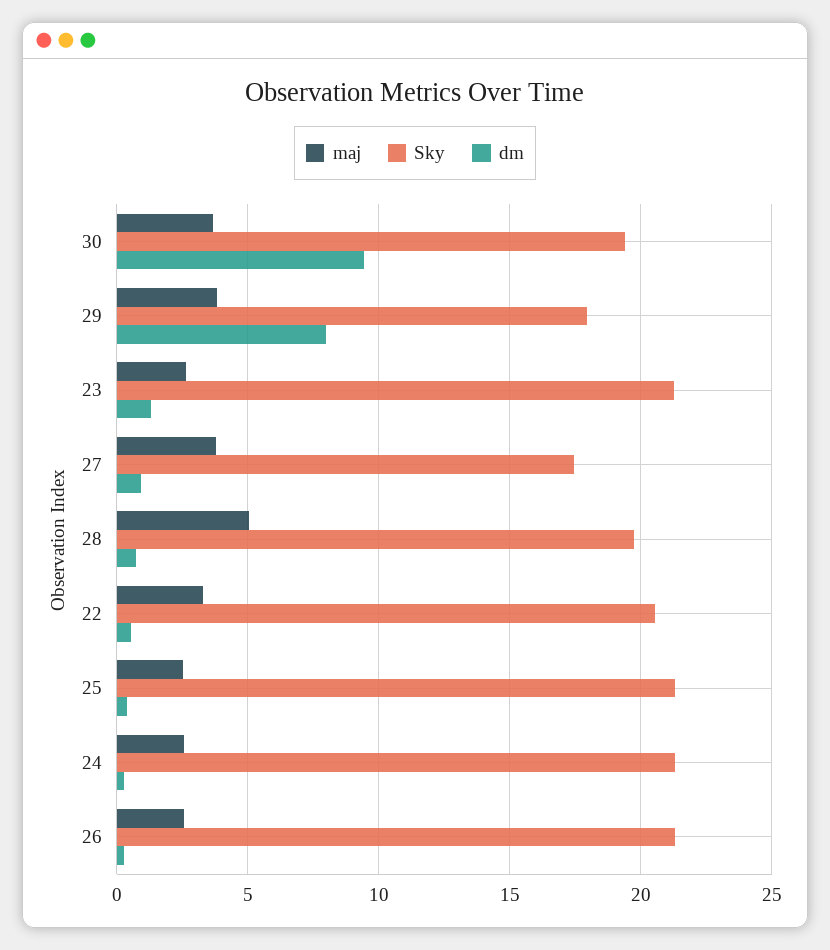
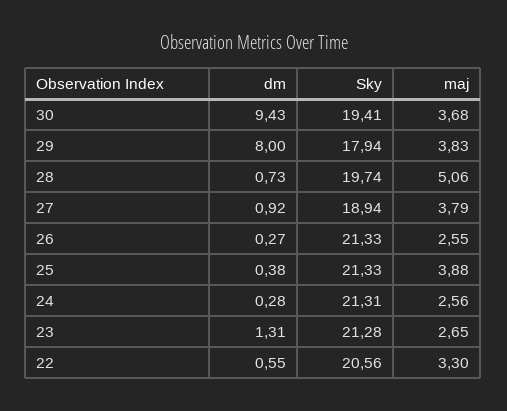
  {
    "maj": {
      "30": 3.68,
      "29": 3.83,
      "23": 2.65,
      "27": 3.79,
      "28": 5.06,
      "22": 3.3,
-     "25": 2.5,
+     "25": 3.88,
      "24": 2.56,
      "26": 2.55
    },
    "Sky": {
      "30": 19.41,
      "29": 17.94,
      "23": 21.28,
-     "27": 17.5,
+     "27": 18.94,
      "28": 19.74,
      "22": 20.56,
      "25": 21.33,
      "24": 21.31,
      "26": 21.33
    },
    "dm": {
      "30": 9.43,
      "29": 8,
      "23": 1.31,
      "27": 0.92,
      "28": 0.73,
      "22": 0.55,
      "25": 0.38,
      "24": 0.28,
      "26": 0.27
    }
  }

